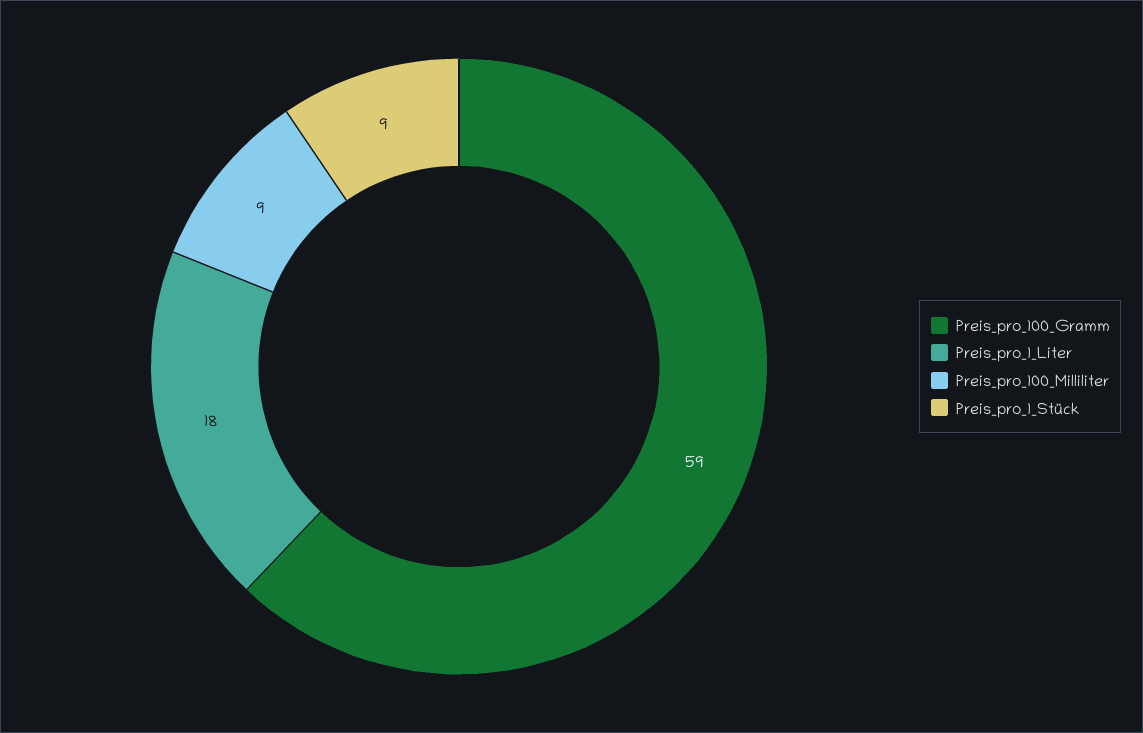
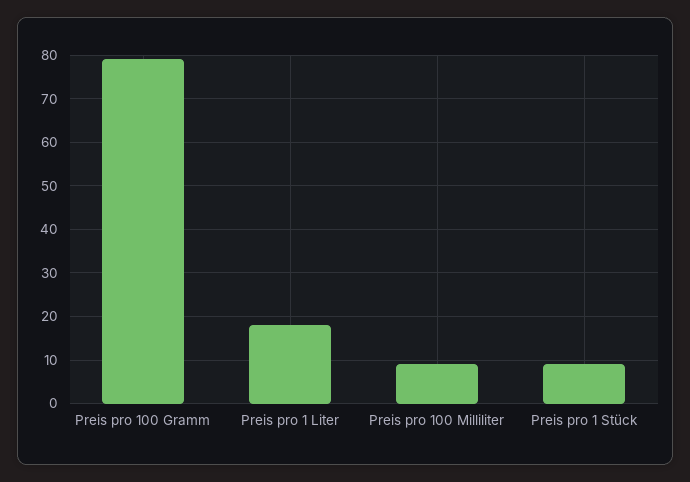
  {
-   "Preis_pro_100_Gramm": 59,
+   "Preis_pro_100_Gramm": 80,
    "Preis_pro_1_Liter": 18,
    "Preis_pro_100_Milliliter": 9,
    "Preis_pro_1_Stück": 9
  }

